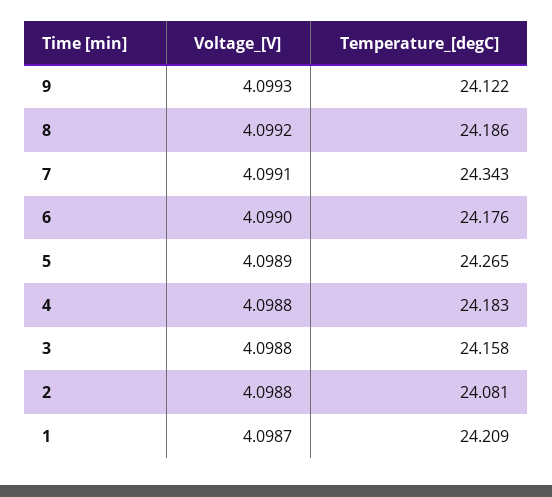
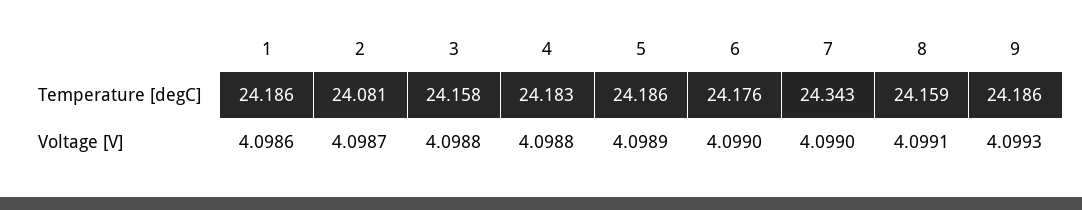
  {
    "Voltage_[V]": {
      "9": 4.0993,
-     "8": 4.0992,
+     "8": 4.0991,
-     "7": 4.0991,
+     "7": 4.099,
      "6": 4.099,
      "5": 4.0989,
      "4": 4.0988,
      "3": 4.0988,
-     "2": 4.0988,
+     "2": 4.0987,
-     "1": 4.0987
+     "1": 4.0986
    },
    "Temperature_[degC]": {
-     "9": 24.122,
+     "9": 24.186,
-     "8": 24.186,
+     "8": 24.159,
      "7": 24.343,
      "6": 24.176,
-     "5": 24.265,
+     "5": 24.186,
      "4": 24.183,
      "3": 24.158,
      "2": 24.081,
-     "1": 24.209
+     "1": 24.186
    }
  }

